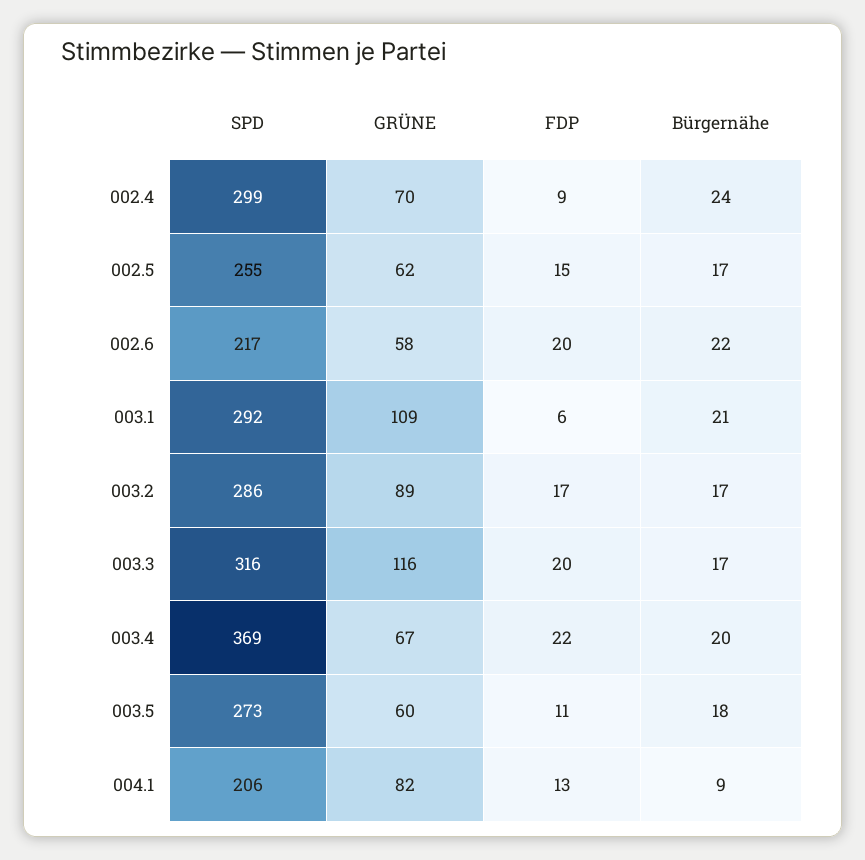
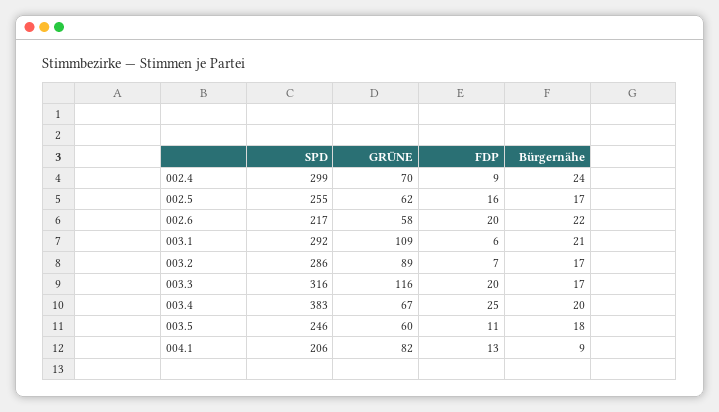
  {
    "SPD": {
      "002.4": 299,
      "002.5": 255,
      "002.6": 217,
      "003.1": 292,
      "003.2": 286,
      "003.3": 316,
-     "003.4": 369,
+     "003.4": 383,
-     "003.5": 273,
+     "003.5": 246,
      "004.1": 206
    },
    "GRÜNE": {
      "002.4": 70,
      "002.5": 62,
      "002.6": 58,
      "003.1": 109,
      "003.2": 89,
      "003.3": 116,
      "003.4": 67,
      "003.5": 60,
      "004.1": 82
    },
    "FDP": {
      "002.4": 9,
-     "002.5": 15,
+     "002.5": 16,
      "002.6": 20,
      "003.1": 6,
-     "003.2": 17,
+     "003.2": 7,
      "003.3": 20,
-     "003.4": 22,
+     "003.4": 25,
      "003.5": 11,
      "004.1": 13
    },
    "Bürgernähe": {
      "002.4": 24,
      "002.5": 17,
      "002.6": 22,
      "003.1": 21,
      "003.2": 17,
      "003.3": 17,
      "003.4": 20,
      "003.5": 18,
      "004.1": 9
    }
  }

